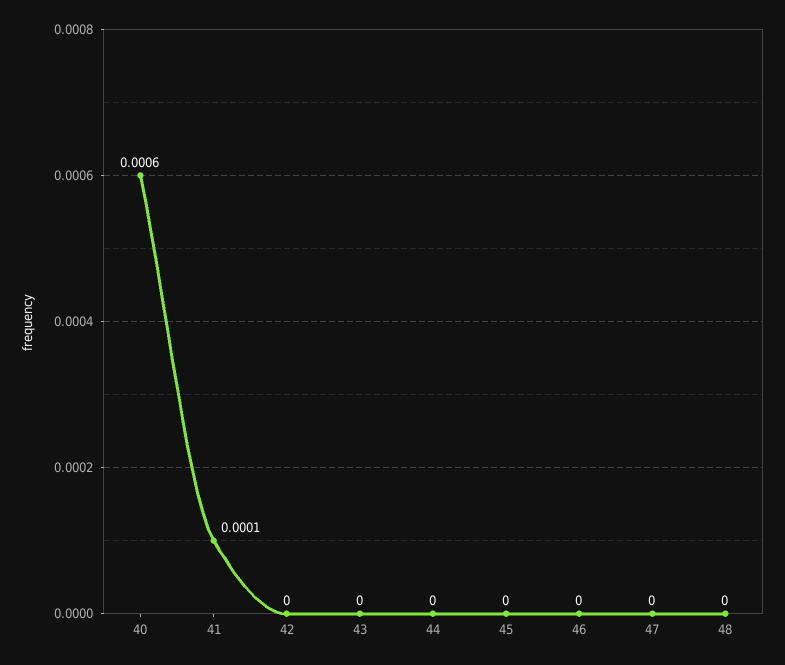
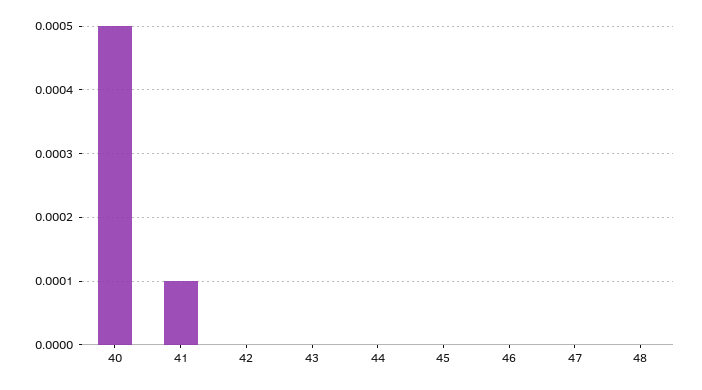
  {
-   "40": 0.0006,
+   "40": 0.0005,
    "41": 0.0001,
    "42": 0,
    "43": 0,
    "44": 0,
    "45": 0,
    "46": 0,
    "47": 0,
    "48": 0
  }

